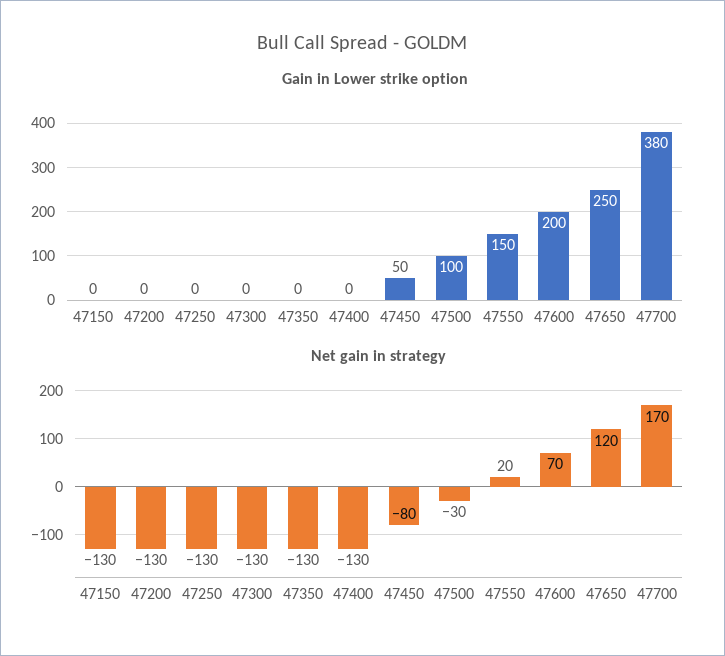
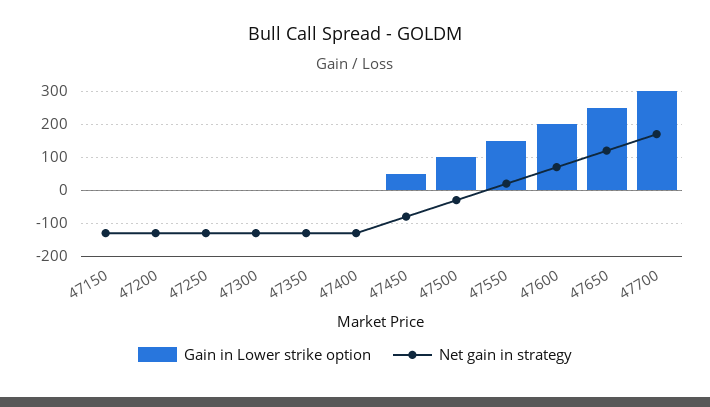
  {
    "Gain in Lower strike option": {
      "47150": 0,
      "47200": 0,
      "47250": 0,
      "47300": 0,
      "47350": 0,
      "47400": 0,
      "47450": 50,
      "47500": 100,
      "47550": 150,
      "47600": 200,
      "47650": 250,
-     "47700": 380
+     "47700": 300
    },
    "Net gain in strategy": {
      "47150": -130,
      "47200": -130,
      "47250": -130,
      "47300": -130,
      "47350": -130,
      "47400": -130,
      "47450": -80,
      "47500": -30,
      "47550": 20,
      "47600": 70,
      "47650": 120,
      "47700": 170
    }
  }

